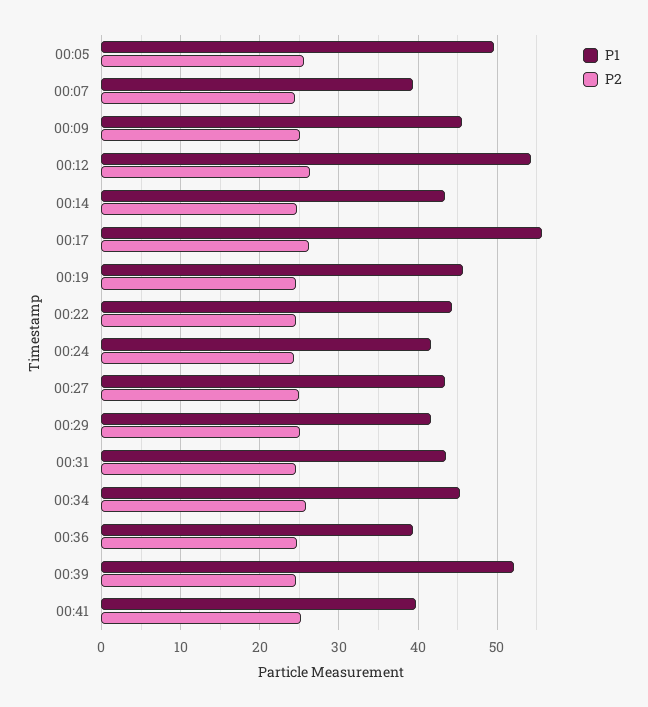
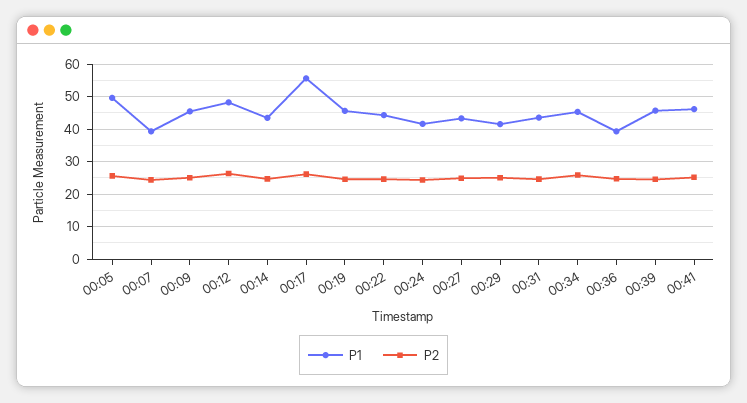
  {
    "P1": {
      "00:05": 50,
      "00:07": 39,
      "00:09": 46,
-     "00:12": 54,
+     "00:12": 48,
      "00:14": 43,
      "00:17": 56,
      "00:19": 46,
      "00:22": 44,
      "00:24": 42,
      "00:27": 43,
      "00:29": 42,
      "00:31": 44,
      "00:34": 45,
      "00:36": 39,
-     "00:39": 52,
+     "00:39": 46,
-     "00:41": 40
+     "00:41": 46
    },
    "P2": {
      "00:05": 26,
      "00:07": 24,
      "00:09": 25,
      "00:12": 26,
      "00:14": 25,
      "00:17": 26,
      "00:19": 25,
      "00:22": 25,
      "00:24": 24,
      "00:27": 25,
      "00:29": 25,
      "00:31": 25,
      "00:34": 26,
      "00:36": 25,
      "00:39": 25,
      "00:41": 25
    }
  }

